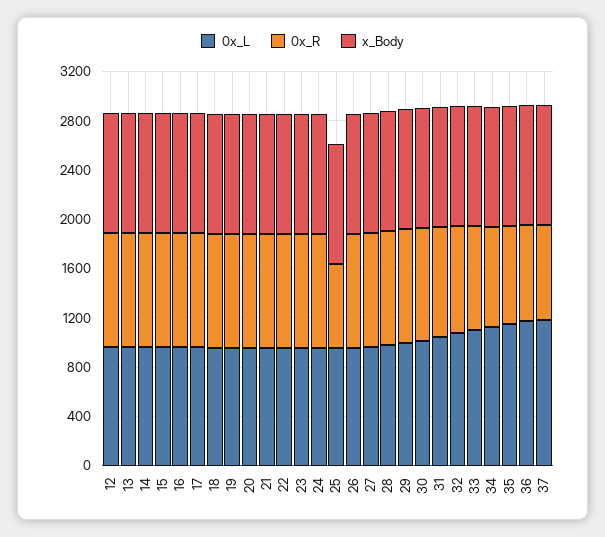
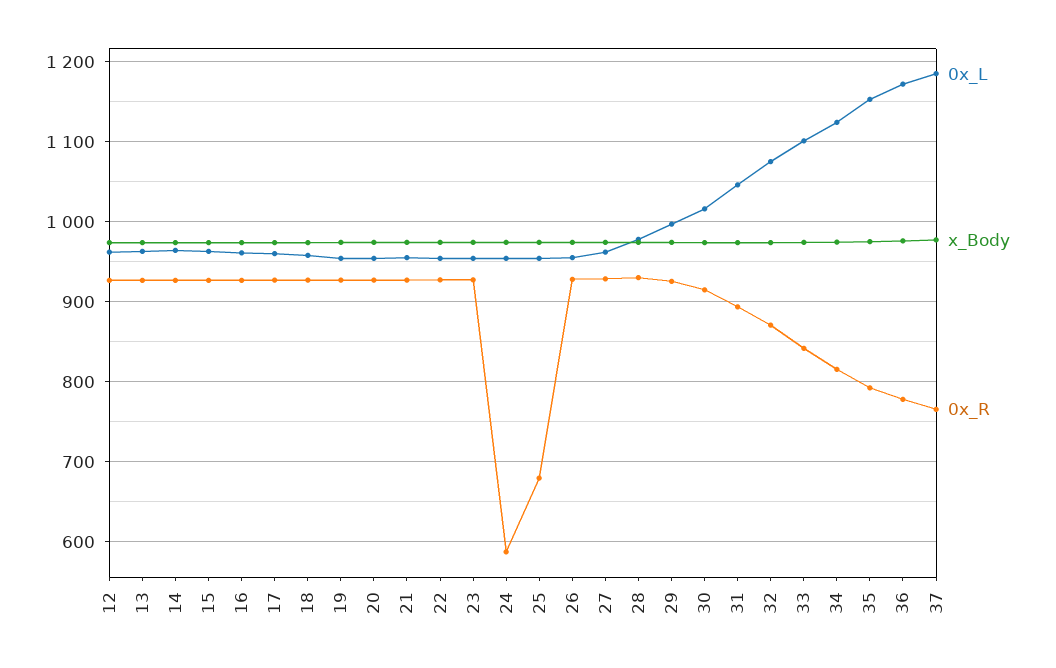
  {
    "0x_L": {
      "12": 960,
      "13": 960,
      "14": 960,
      "15": 960,
      "16": 960,
      "17": 960,
      "18": 960,
      "19": 950,
      "20": 950,
      "21": 960,
      "22": 950,
      "23": 950,
      "24": 950,
      "25": 950,
      "26": 960,
      "27": 960,
      "28": 980,
      "29": 1000,
      "30": 1020,
      "31": 1050,
      "32": 1080,
      "33": 1100,
      "34": 1120,
      "35": 1150,
      "36": 1170,
      "37": 1190
    },
    "0x_R": {
      "12": 930,
      "13": 930,
      "14": 930,
      "15": 930,
      "16": 930,
      "17": 930,
      "18": 930,
      "19": 930,
      "20": 930,
      "21": 930,
      "22": 930,
      "23": 930,
-     "24": 900,
+     "24": 590,
      "25": 680,
      "26": 930,
      "27": 930,
      "28": 930,
      "29": 930,
      "30": 910,
      "31": 890,
      "32": 870,
      "33": 840,
      "34": 820,
      "35": 790,
      "36": 780,
      "37": 770
    },
    "x_Body": {
      "12": 970,
      "13": 970,
      "14": 970,
      "15": 970,
      "16": 970,
      "17": 970,
      "18": 970,
      "19": 970,
      "20": 970,
      "21": 970,
      "22": 970,
      "23": 970,
      "24": 970,
      "25": 970,
      "26": 970,
      "27": 970,
      "28": 970,
      "29": 970,
      "30": 970,
      "31": 970,
      "32": 970,
      "33": 970,
      "34": 970,
      "35": 980,
      "36": 980,
      "37": 980
    }
  }

